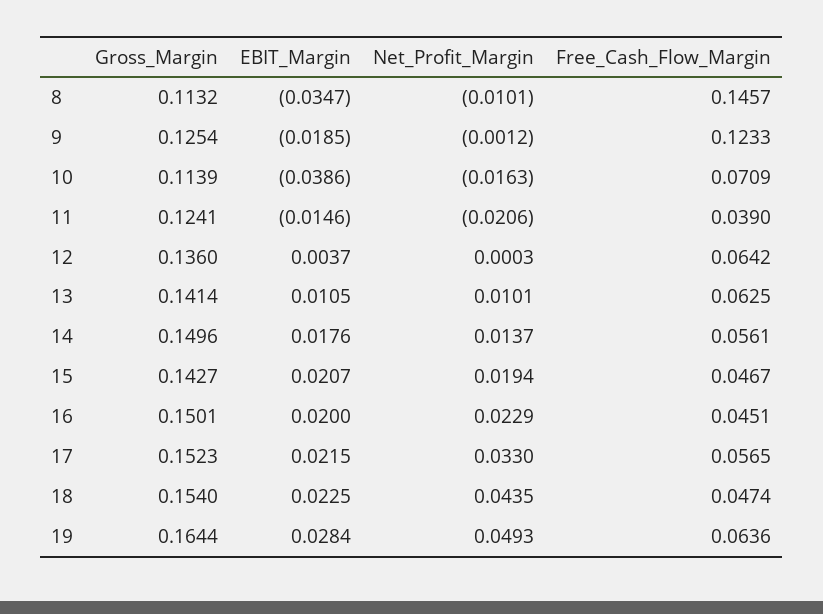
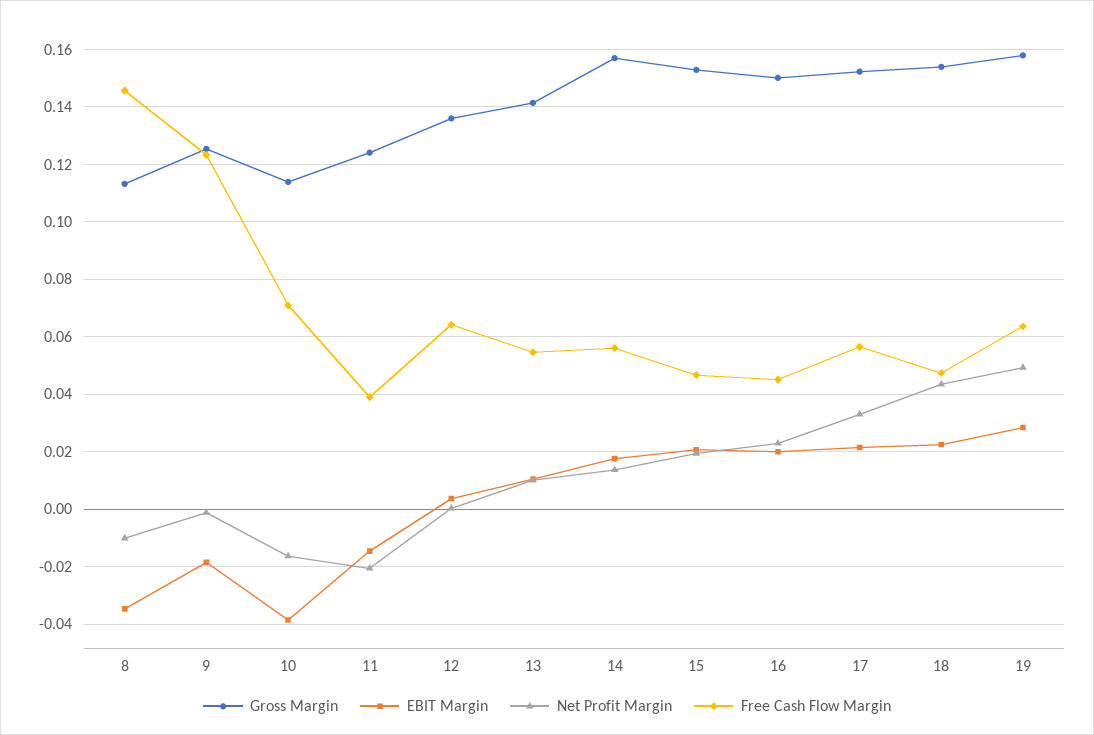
  {
    "Gross_Margin": {
      "8": 0.1132,
      "9": 0.1254,
      "10": 0.1139,
      "11": 0.1241,
      "12": 0.136,
      "13": 0.1414,
-     "14": 0.1496,
+     "14": 0.1575,
-     "15": 0.1427,
+     "15": 0.1525,
      "16": 0.1501,
      "17": 0.1523,
      "18": 0.154,
-     "19": 0.1644
+     "19": 0.1575
    },
    "EBIT_Margin": {
      "8": -0.0347,
      "9": -0.0185,
      "10": -0.0386,
      "11": -0.0146,
      "12": 0.0037,
      "13": 0.0105,
      "14": 0.0176,
      "15": 0.0207,
      "16": 0.02,
      "17": 0.0215,
      "18": 0.0225,
      "19": 0.0284
    },
    "Net_Profit_Margin": {
      "8": -0.0101,
      "9": -0.0012,
      "10": -0.0163,
      "11": -0.0206,
      "12": 0.0003,
      "13": 0.0101,
      "14": 0.0137,
      "15": 0.0194,
      "16": 0.0229,
      "17": 0.033,
      "18": 0.0435,
      "19": 0.0493
    },
    "Free_Cash_Flow_Margin": {
      "8": 0.1457,
      "9": 0.1233,
      "10": 0.0709,
      "11": 0.039,
      "12": 0.0642,
-     "13": 0.0625,
+     "13": 0.055,
      "14": 0.0561,
      "15": 0.0467,
      "16": 0.0451,
      "17": 0.0565,
      "18": 0.0474,
      "19": 0.0636
    }
  }

